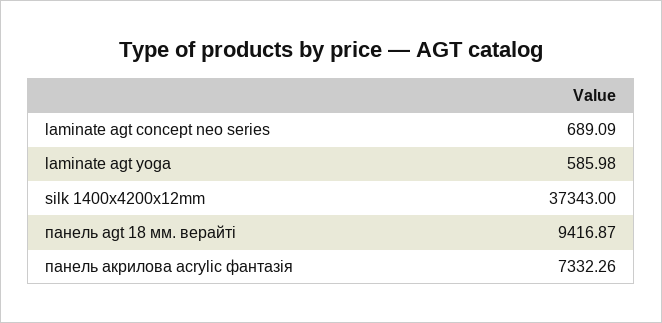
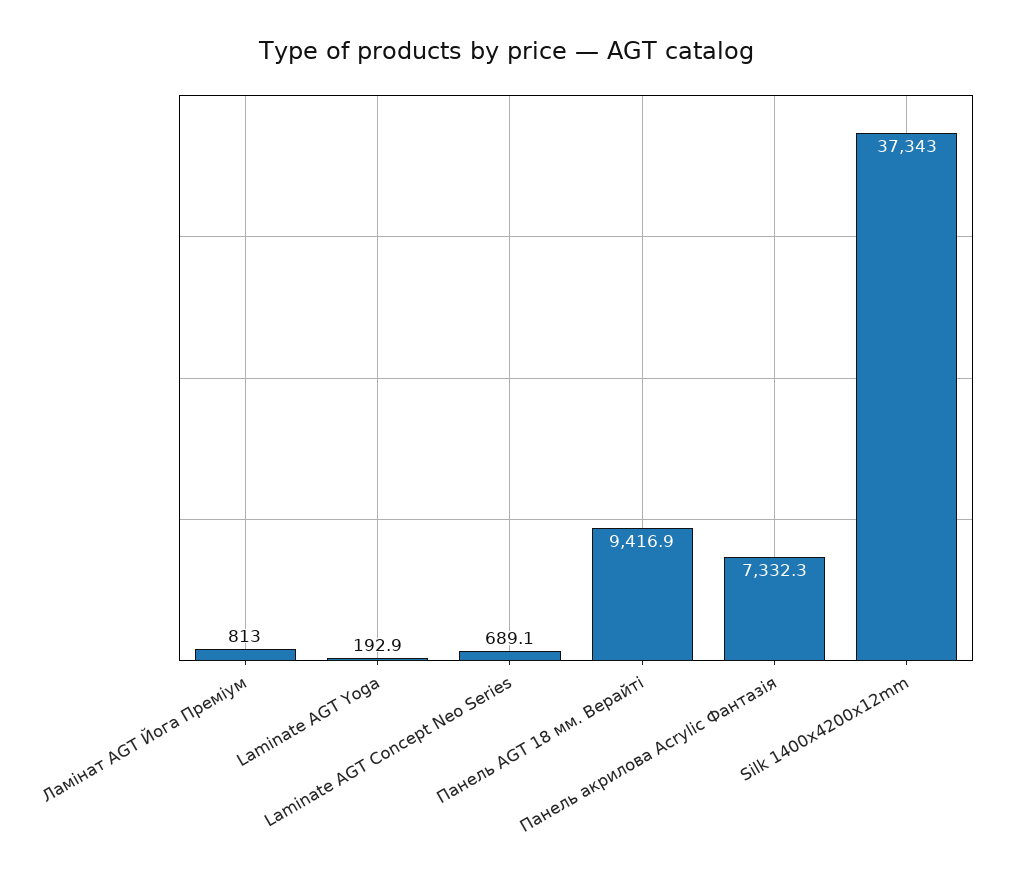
  {
    "laminate agt concept neo series": 689.09,
-   "laminate agt yoga": 585.98,
+   "laminate agt yoga": 192.9,
    "silk 1400x4200x12mm": 37343,
    "панель agt 18 мм. верайті": 9416.87,
-   "панель акрилова acrylic фантазія": 7332.26
+   "панель акрилова acrylic фантазія": 7332.26,
+   "Ламінат AGT Йога Преміум": 813
  }

